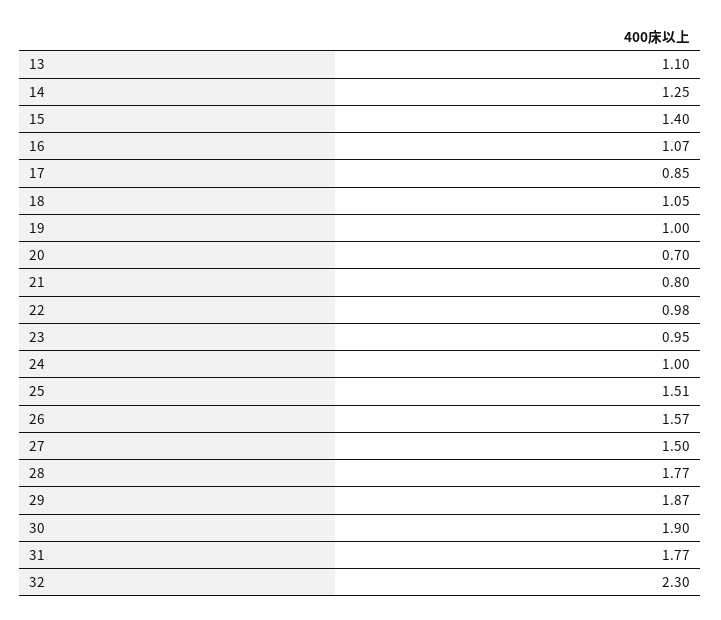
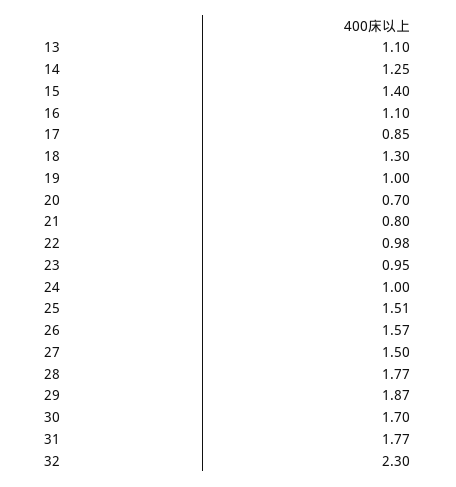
  {
    "13": 1.1,
    "14": 1.25,
    "15": 1.4,
-   "16": 1.07,
+   "16": 1.1,
    "17": 0.85,
-   "18": 1.05,
+   "18": 1.3,
    "19": 1,
    "20": 0.7,
    "21": 0.8,
    "22": 0.98,
    "23": 0.95,
    "24": 1,
    "25": 1.51,
    "26": 1.57,
    "27": 1.5,
    "28": 1.77,
    "29": 1.87,
-   "30": 1.9,
+   "30": 1.7,
    "31": 1.77,
    "32": 2.3
  }

